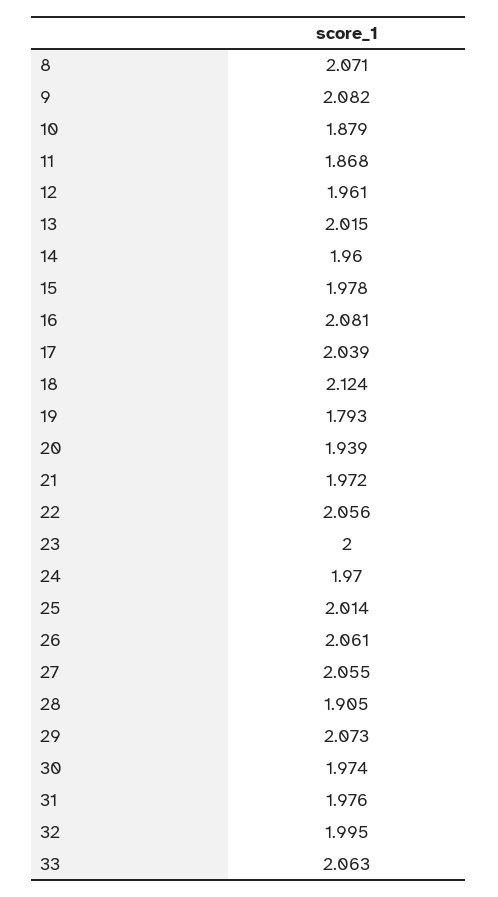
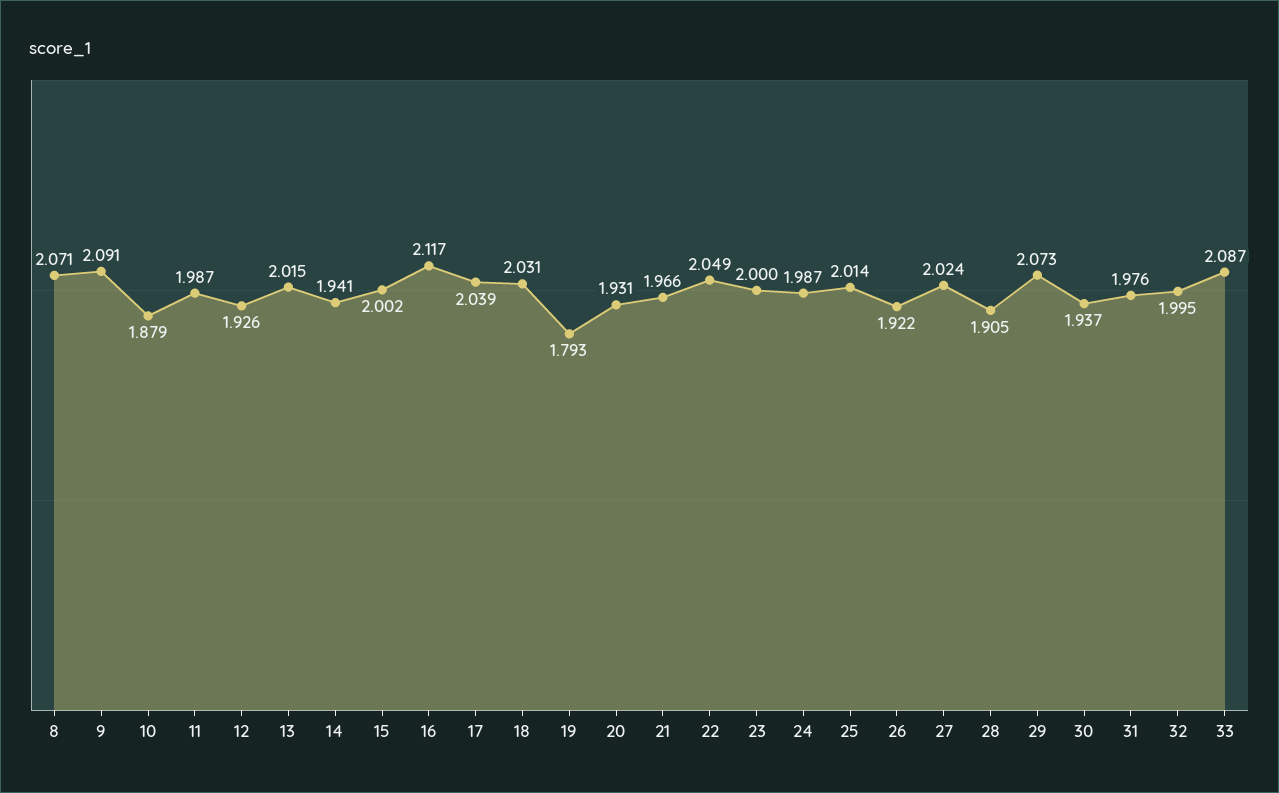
  {
    "8": 2.071,
-   "9": 2.082,
+   "9": 2.091,
    "10": 1.879,
-   "11": 1.868,
+   "11": 1.987,
-   "12": 1.961,
+   "12": 1.926,
    "13": 2.015,
-   "14": 1.96,
+   "14": 1.941,
-   "15": 1.978,
+   "15": 2.002,
-   "16": 2.081,
+   "16": 2.117,
    "17": 2.039,
-   "18": 2.124,
+   "18": 2.031,
    "19": 1.793,
-   "20": 1.939,
+   "20": 1.931,
-   "21": 1.972,
+   "21": 1.966,
-   "22": 2.056,
+   "22": 2.049,
    "23": 2,
-   "24": 1.97,
+   "24": 1.987,
    "25": 2.014,
-   "26": 2.061,
+   "26": 1.922,
-   "27": 2.055,
+   "27": 2.024,
    "28": 1.905,
    "29": 2.073,
-   "30": 1.974,
+   "30": 1.937,
    "31": 1.976,
    "32": 1.995,
-   "33": 2.063
+   "33": 2.087
  }

